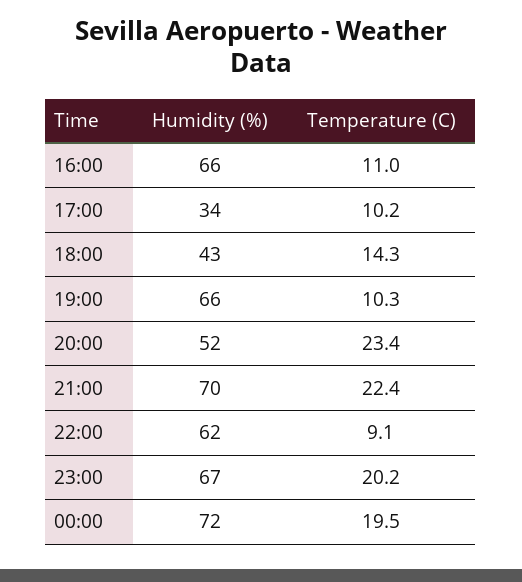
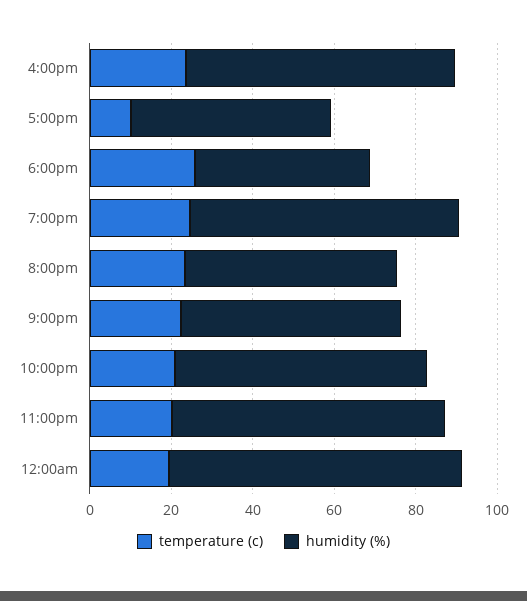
  {
    "Humidity (%)": {
      "16:00": 66,
-     "17:00": 34,
+     "17:00": 50,
      "18:00": 43,
      "19:00": 66,
      "20:00": 52,
-     "21:00": 70,
+     "21:00": 55,
      "22:00": 62,
      "23:00": 67,
      "00:00": 72
    },
    "Temperature (C)": {
-     "16:00": 11,
+     "16:00": 25,
      "17:00": 10.2,
-     "18:00": 14.3,
+     "18:00": 25,
-     "19:00": 10.3,
+     "19:00": 25,
      "20:00": 23.4,
      "21:00": 22.4,
-     "22:00": 9.1,
+     "22:00": 20,
      "23:00": 20.2,
      "00:00": 19.5
    }
  }

